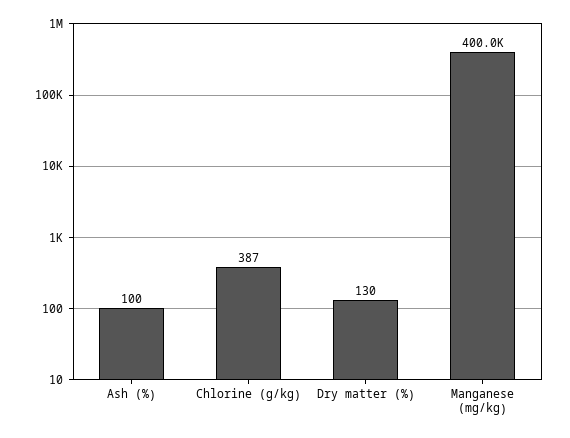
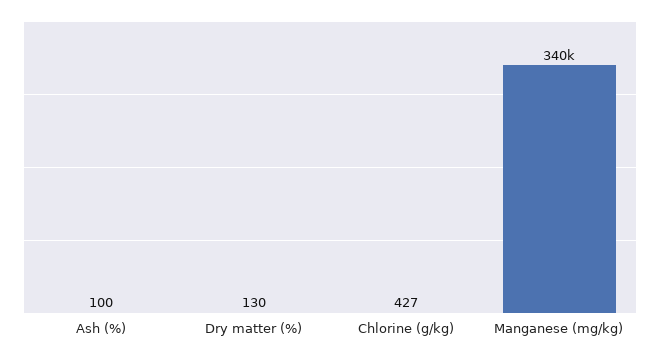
  {
    "Ash (%)": 100,
-   "Chlorine (g/kg)": 387,
+   "Chlorine (g/kg)": 427,
    "Dry matter (%)": 130,
-   "Manganese (mg/kg)": 400000
+   "Manganese (mg/kg)": 340000
  }

